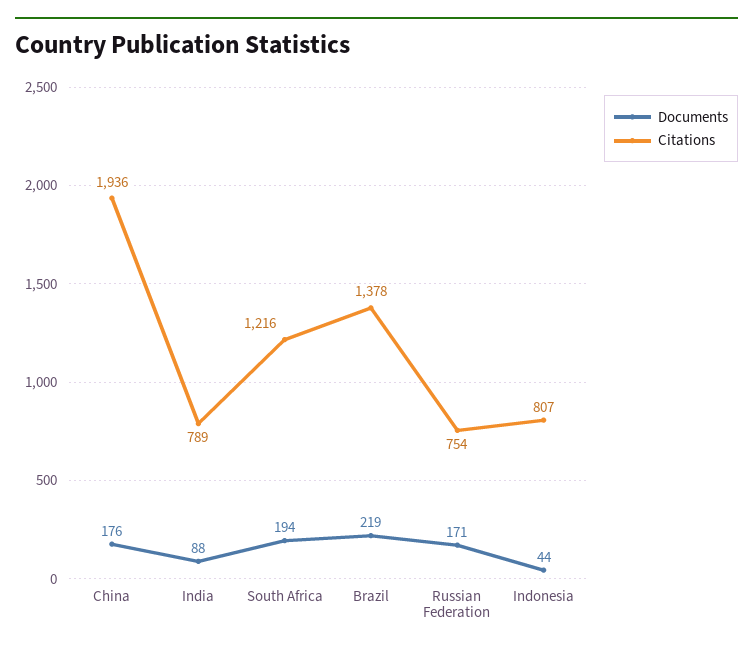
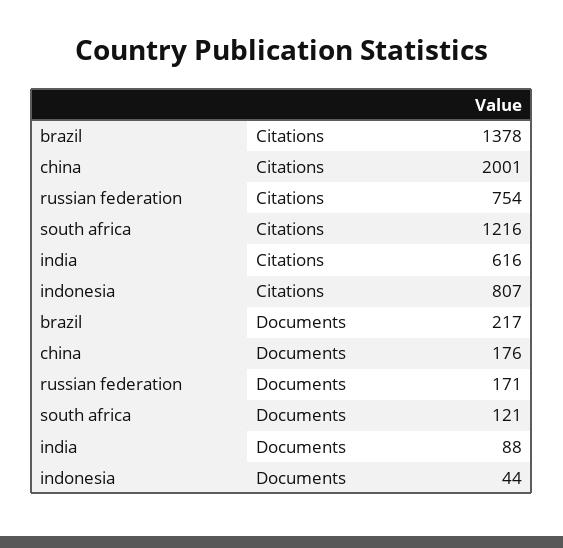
  {
    "Documents": {
      "China": 176,
      "India": 88,
-     "South Africa": 194,
+     "South Africa": 121,
-     "Brazil": 219,
+     "Brazil": 217,
      "Russian Federation": 171,
      "Indonesia": 44
    },
    "Citations": {
-     "China": 1936,
+     "China": 2001,
-     "India": 789,
+     "India": 616,
      "South Africa": 1216,
      "Brazil": 1378,
      "Russian Federation": 754,
      "Indonesia": 807
    }
  }

